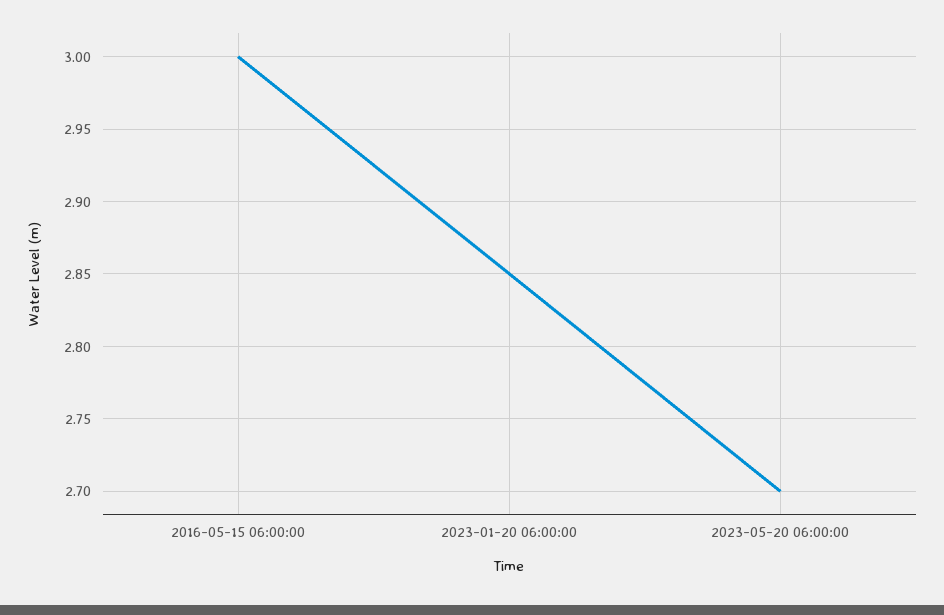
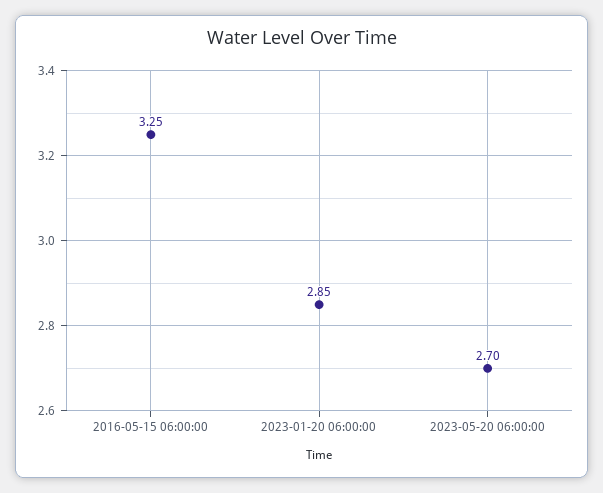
  {
-   "2016-05-15 06:00:00": 3,
+   "2016-05-15 06:00:00": 3.25,
    "2023-01-20 06:00:00": 2.85,
    "2023-05-20 06:00:00": 2.7
  }

